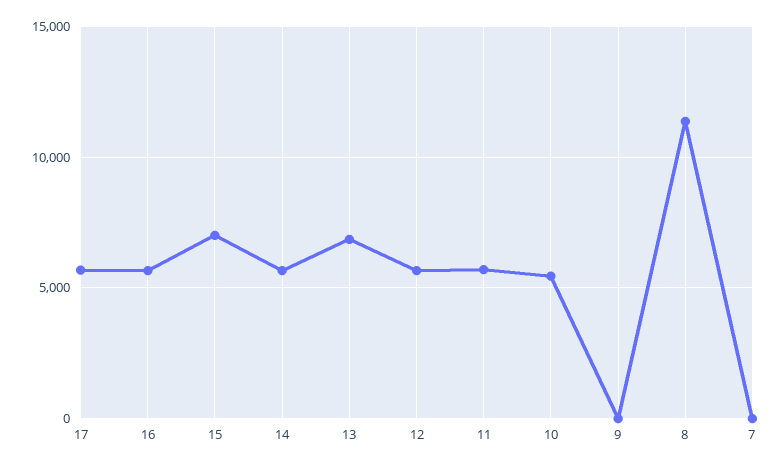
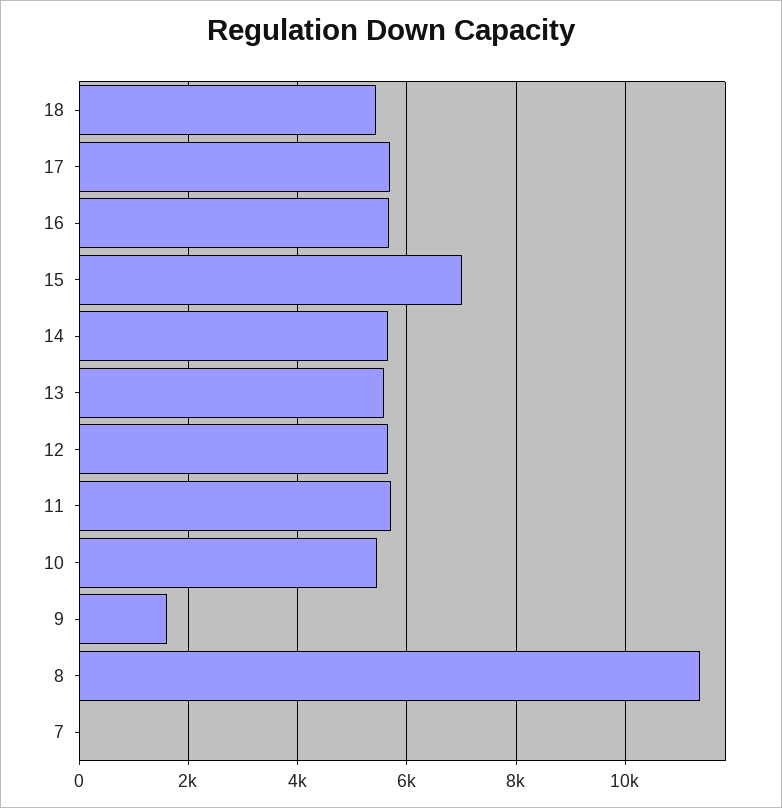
  {
    "17": 5600,
    "16": 5600,
    "15": 7000,
    "14": 5600,
-   "13": 7000,
+   "13": 5600,
    "12": 5600,
    "11": 5800,
    "10": 5400,
-   "9": 0,
+   "9": 1600,
    "8": 11400,
-   "7": 0
+   "7": 0,
+   "18": 5400
  }

